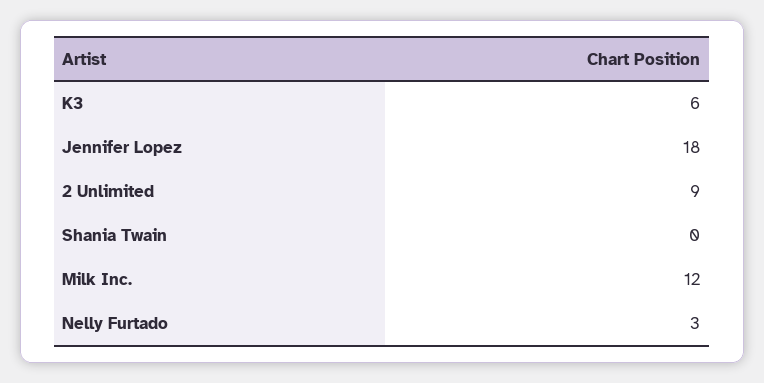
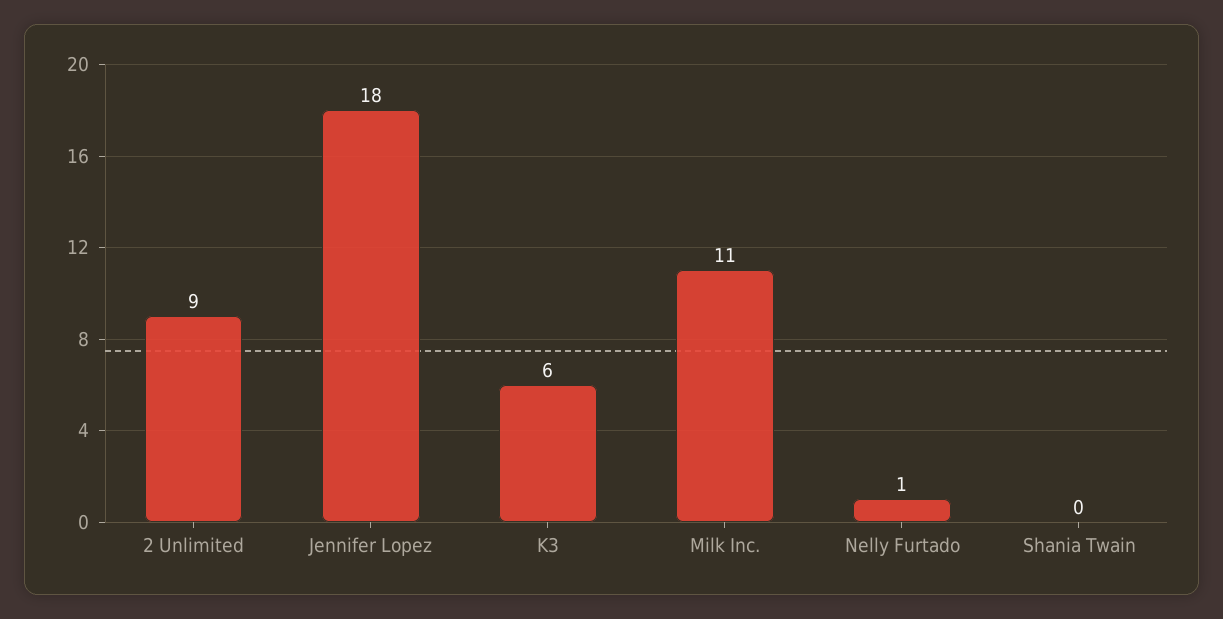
  {
    "K3": 6,
    "Jennifer Lopez": 18,
    "2 Unlimited": 9,
    "Shania Twain": 0,
-   "Milk Inc.": 12,
+   "Milk Inc.": 11,
-   "Nelly Furtado": 3
+   "Nelly Furtado": 1
  }

